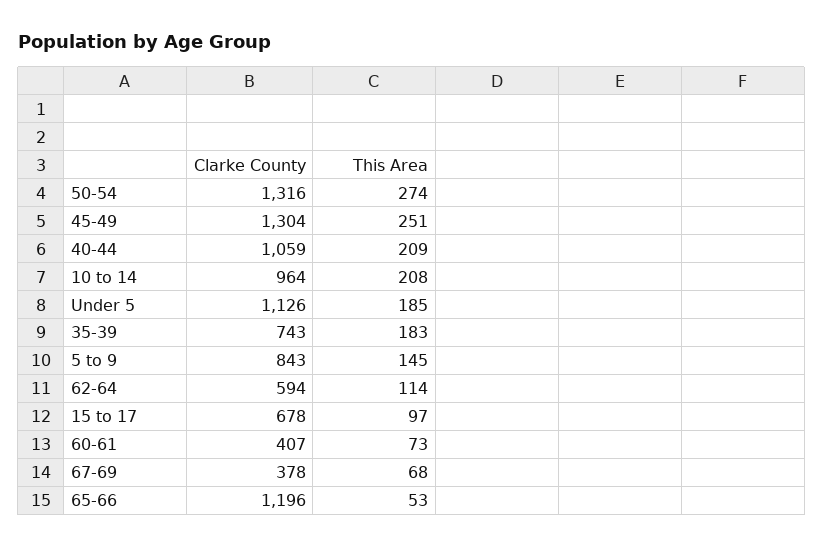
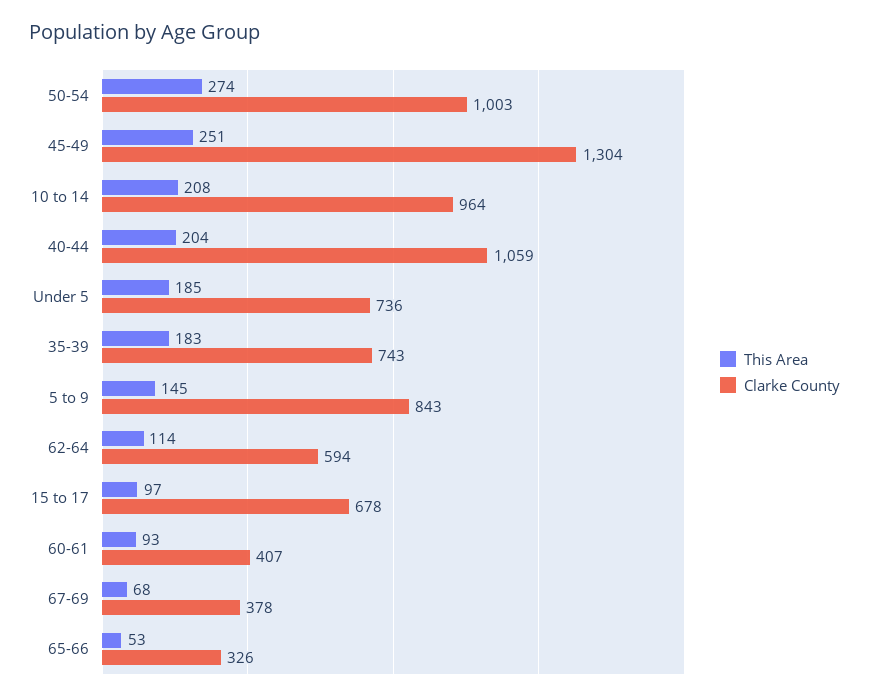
  {
    "Clarke County": {
-     "50-54": 1316,
+     "50-54": 1003,
      "45-49": 1304,
      "40-44": 1059,
      "10 to 14": 964,
-     "Under 5": 1126,
+     "Under 5": 736,
      "35-39": 743,
      "5 to 9": 843,
      "62-64": 594,
      "15 to 17": 678,
      "60-61": 407,
      "67-69": 378,
-     "65-66": 1196
+     "65-66": 326
    },
    "This Area": {
      "50-54": 274,
      "45-49": 251,
-     "40-44": 209,
+     "40-44": 204,
      "10 to 14": 208,
      "Under 5": 185,
      "35-39": 183,
      "5 to 9": 145,
      "62-64": 114,
      "15 to 17": 97,
-     "60-61": 73,
+     "60-61": 93,
      "67-69": 68,
      "65-66": 53
    }
  }

